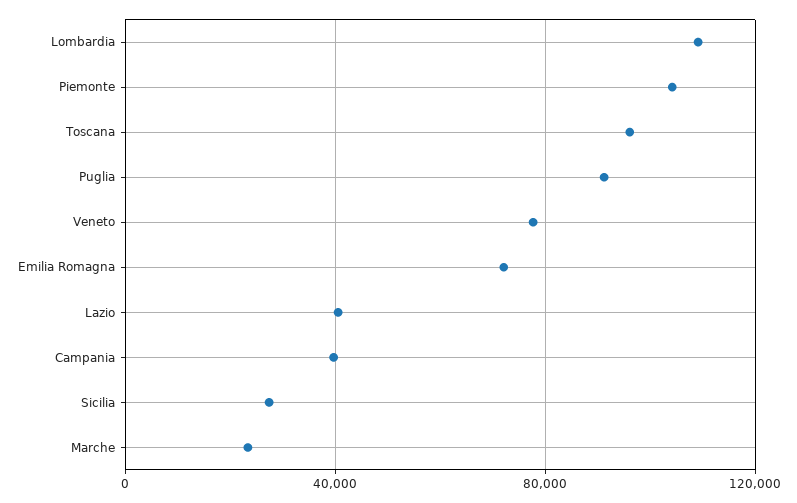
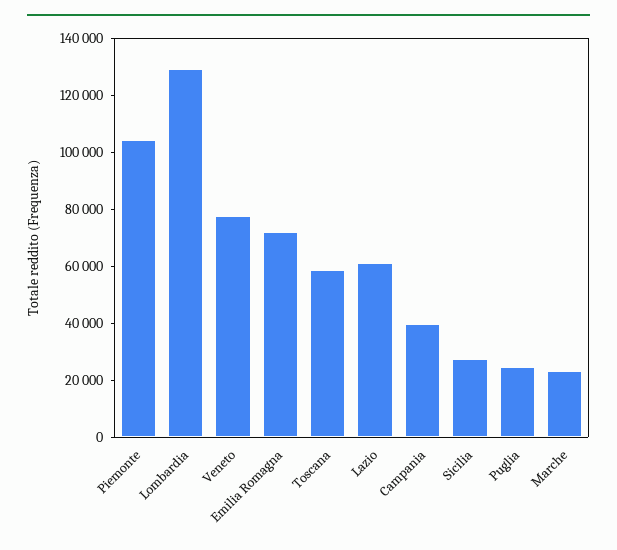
  {
-   "Lombardia": 110000,
+   "Lombardia": 130000,
    "Piemonte": 105000,
-   "Toscana": 95000,
+   "Toscana": 60000,
-   "Puglia": 90000,
+   "Puglia": 25000,
    "Veneto": 80000,
    "Emilia Romagna": 70000,
-   "Lazio": 40000,
+   "Lazio": 60000,
    "Campania": 40000,
    "Sicilia": 25000,
    "Marche": 25000
  }

